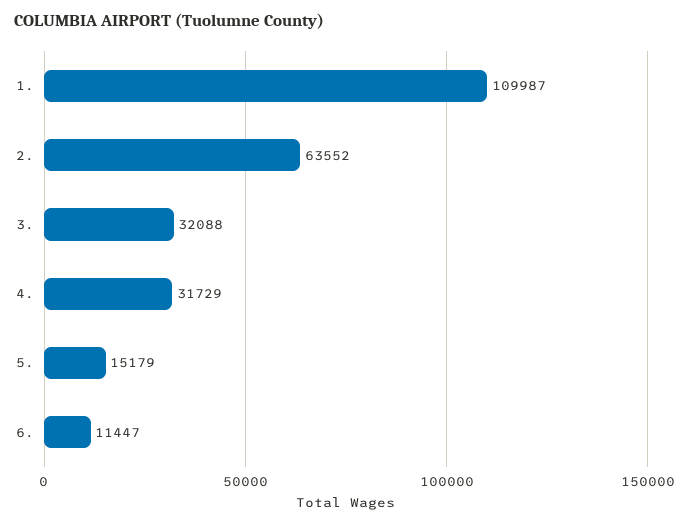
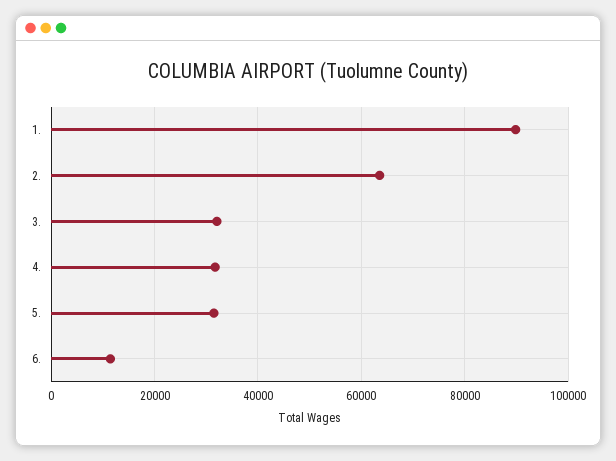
  {
-   "1.": 109987,
+   "1.": 90000,
    "2.": 63552,
    "3.": 32088,
    "4.": 31729,
-   "5.": 15179,
+   "5.": 32000,
    "6.": 11447
  }

